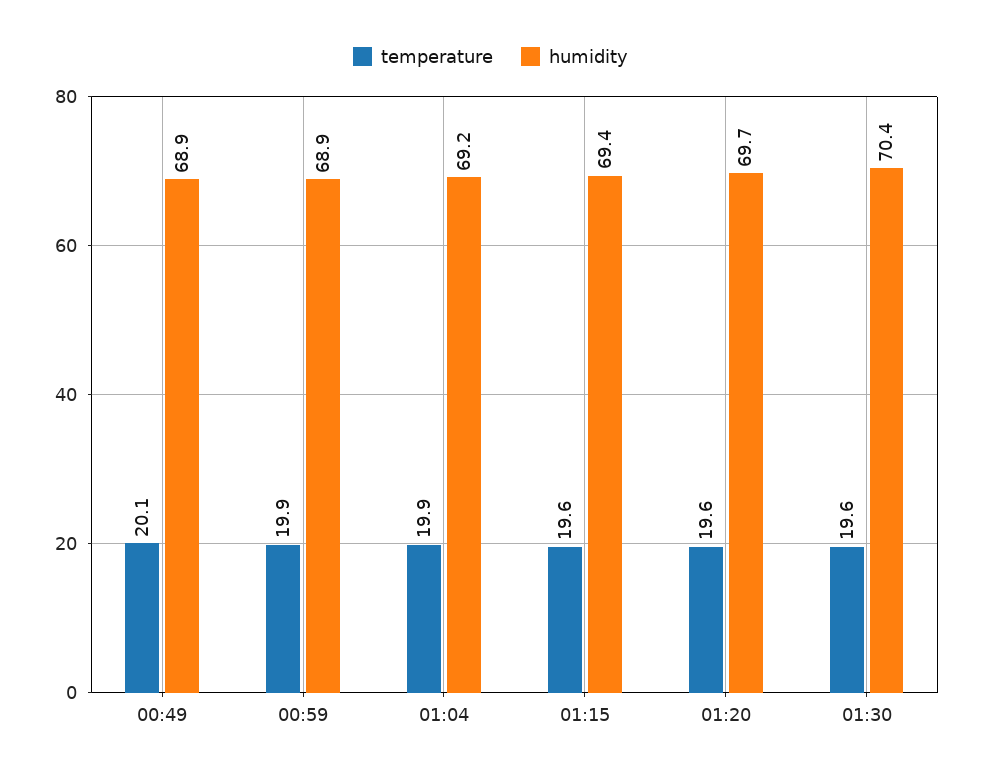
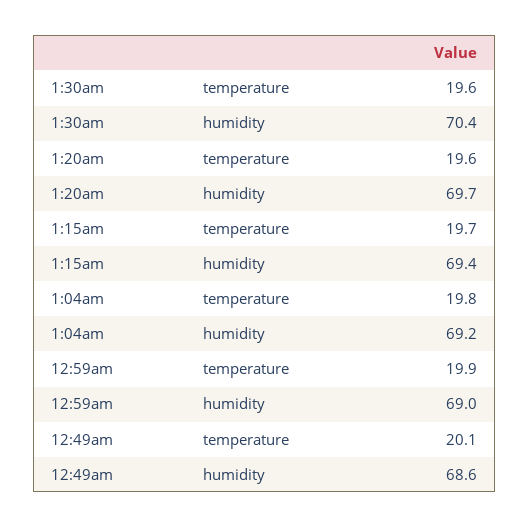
  {
    "temperature": {
      "00:49": 20.1,
      "00:59": 19.9,
-     "01:04": 19.9,
+     "01:04": 19.8,
-     "01:15": 19.6,
+     "01:15": 19.7,
      "01:20": 19.6,
      "01:30": 19.6
    },
    "humidity": {
-     "00:49": 68.9,
+     "00:49": 68.6,
-     "00:59": 68.9,
+     "00:59": 69,
      "01:04": 69.2,
      "01:15": 69.4,
      "01:20": 69.7,
      "01:30": 70.4
    }
  }

